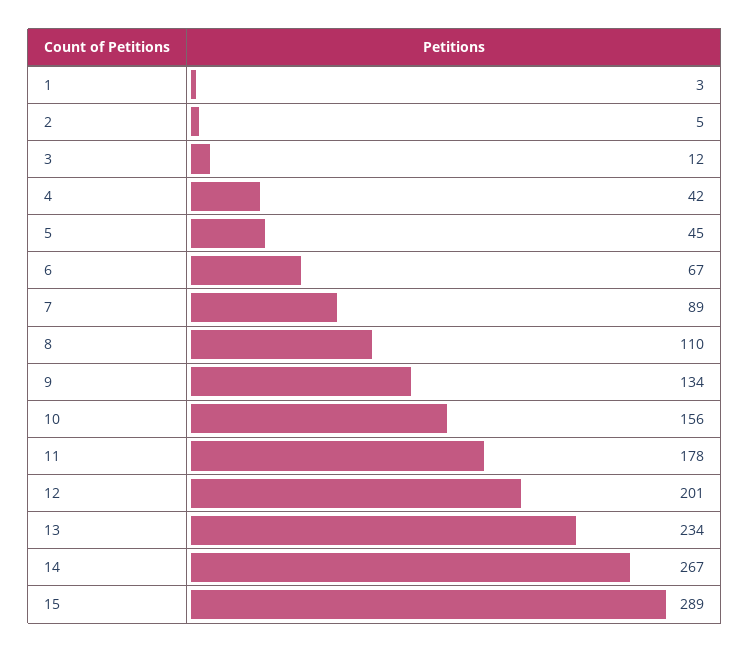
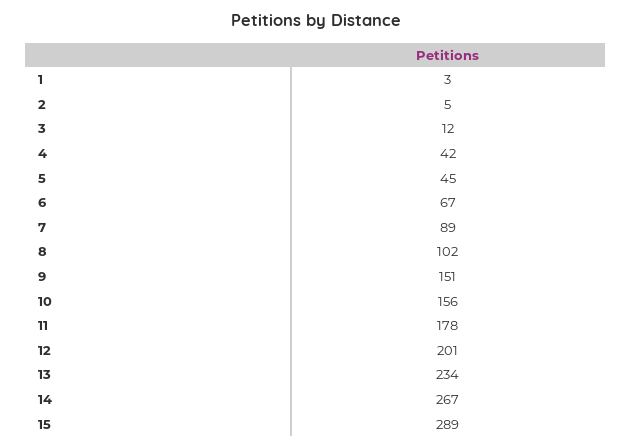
  {
    "1": 3,
    "2": 5,
    "3": 12,
    "4": 42,
    "5": 45,
    "6": 67,
    "7": 89,
-   "8": 110,
+   "8": 102,
-   "9": 134,
+   "9": 151,
    "10": 156,
    "11": 178,
    "12": 201,
    "13": 234,
    "14": 267,
    "15": 289
  }

